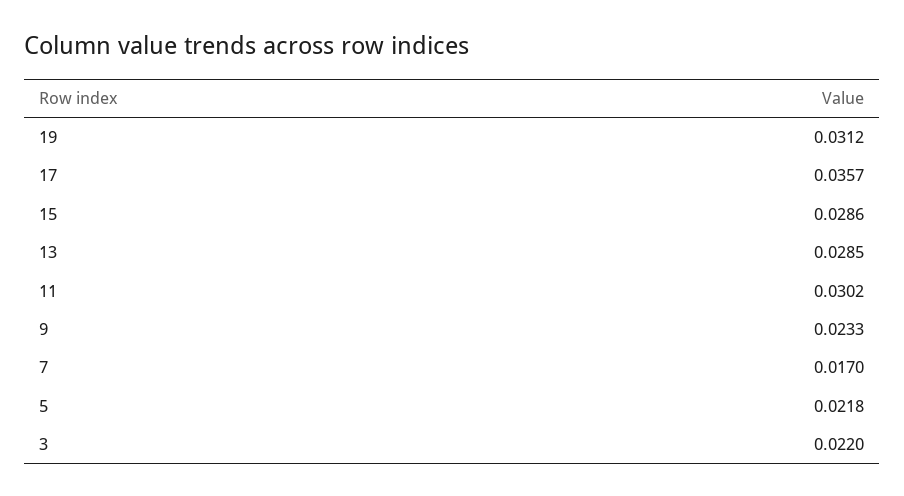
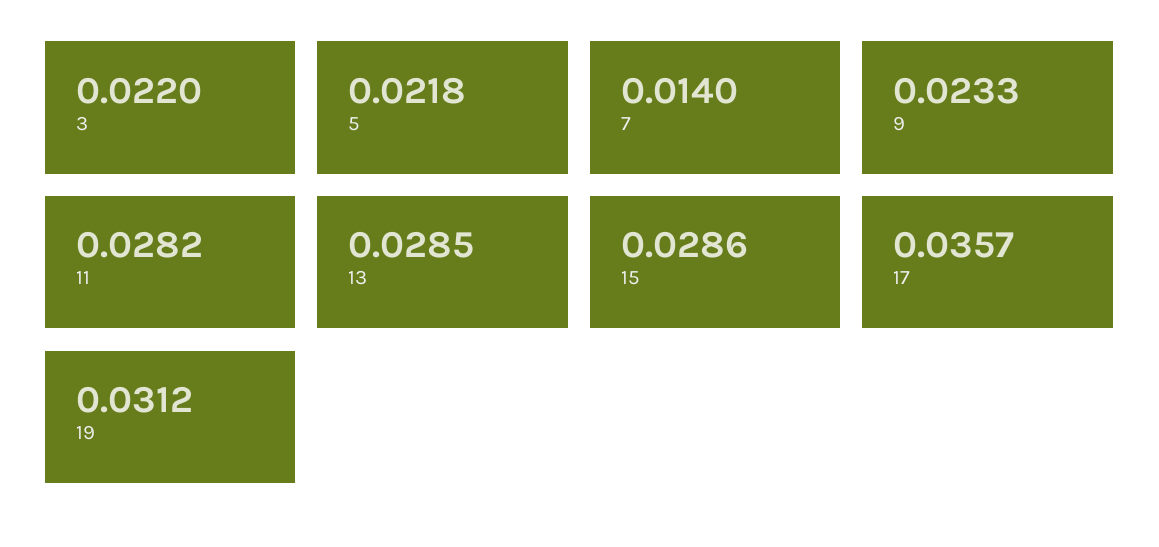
  {
    "19": 0.0312,
    "17": 0.0357,
    "15": 0.0286,
    "13": 0.0285,
-   "11": 0.0302,
+   "11": 0.0282,
    "9": 0.0233,
-   "7": 0.017,
+   "7": 0.014,
    "5": 0.0218,
    "3": 0.022
  }

